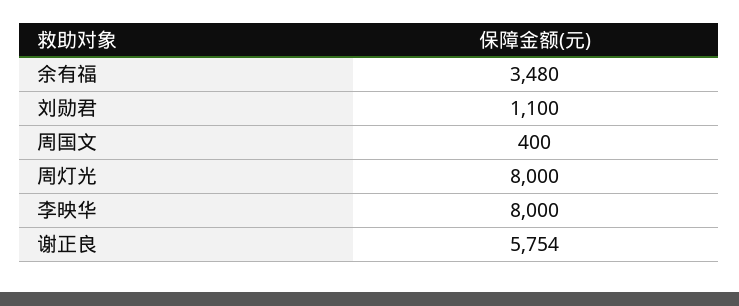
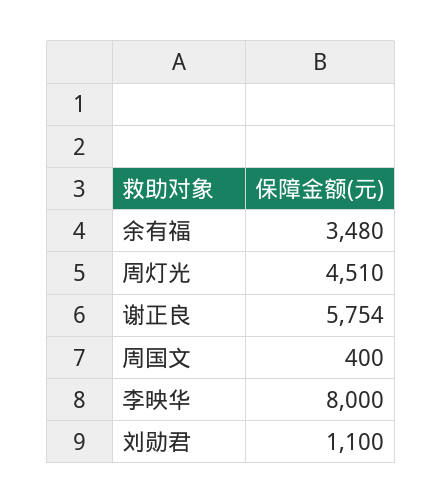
  {
    "余有福": 3480,
    "刘勋君": 1100,
    "周国文": 400,
-   "周灯光": 8000,
+   "周灯光": 4510,
    "李映华": 8000,
    "谢正良": 5754
  }

